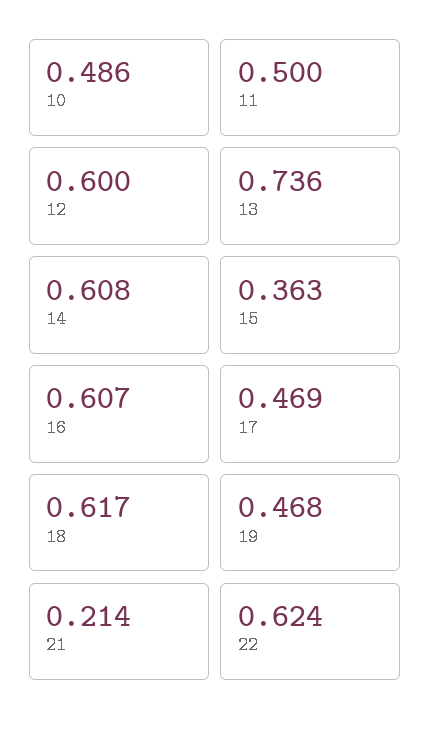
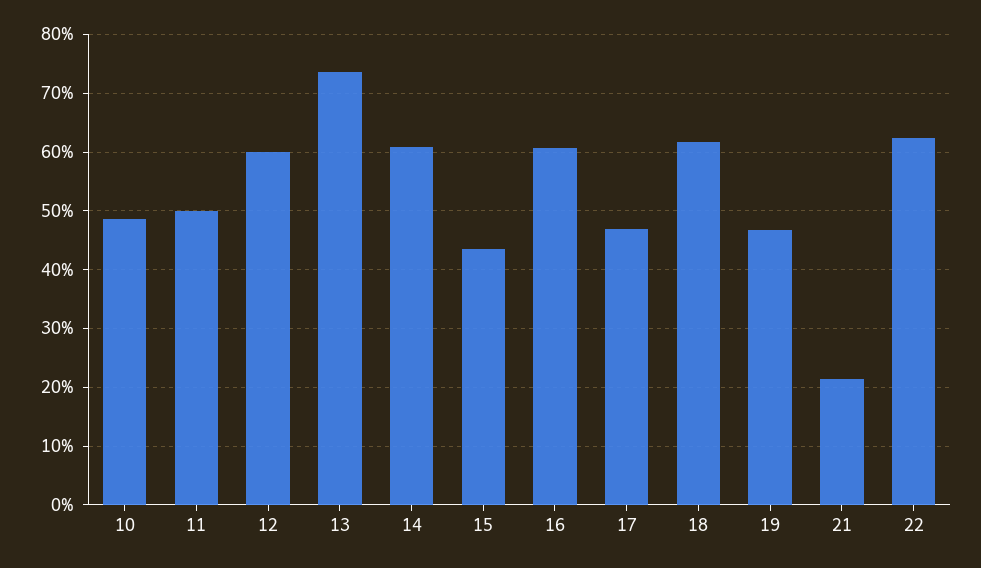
  {
    "10": 0.486,
    "11": 0.5,
    "12": 0.6,
    "13": 0.736,
    "14": 0.608,
-   "15": 0.363,
+   "15": 0.44,
    "16": 0.607,
    "17": 0.469,
    "18": 0.617,
    "19": 0.468,
    "21": 0.214,
    "22": 0.624
  }

